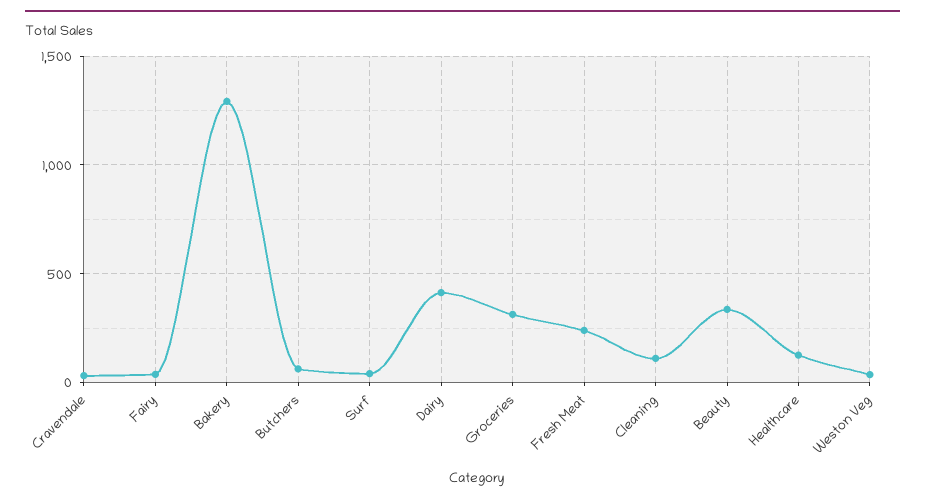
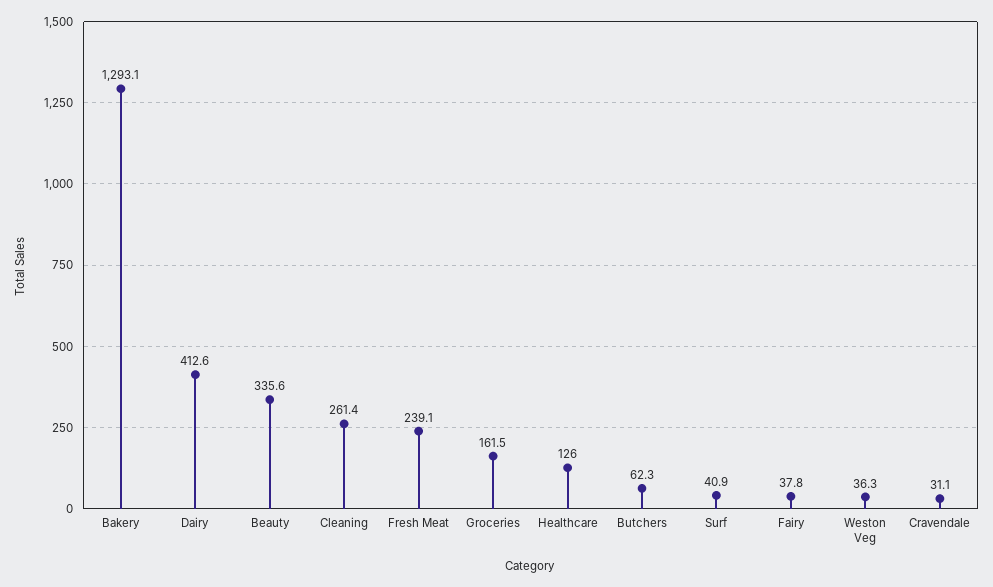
  {
    "Cravendale": 31.1,
    "Fairy": 37.8,
    "Bakery": 1293.1,
    "Butchers": 62.3,
    "Surf": 40.9,
    "Dairy": 412.6,
-   "Groceries": 300,
+   "Groceries": 161.5,
    "Fresh Meat": 239.1,
-   "Cleaning": 100,
+   "Cleaning": 261.4,
    "Beauty": 335.6,
    "Healthcare": 126,
    "Weston Veg": 36.3
  }

